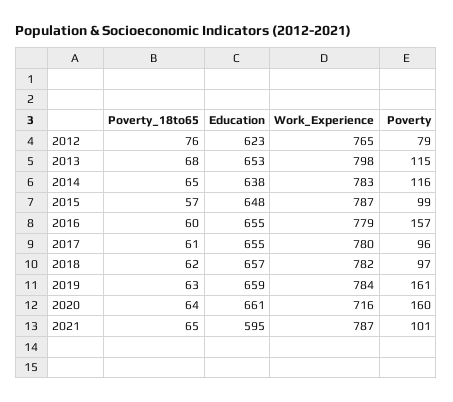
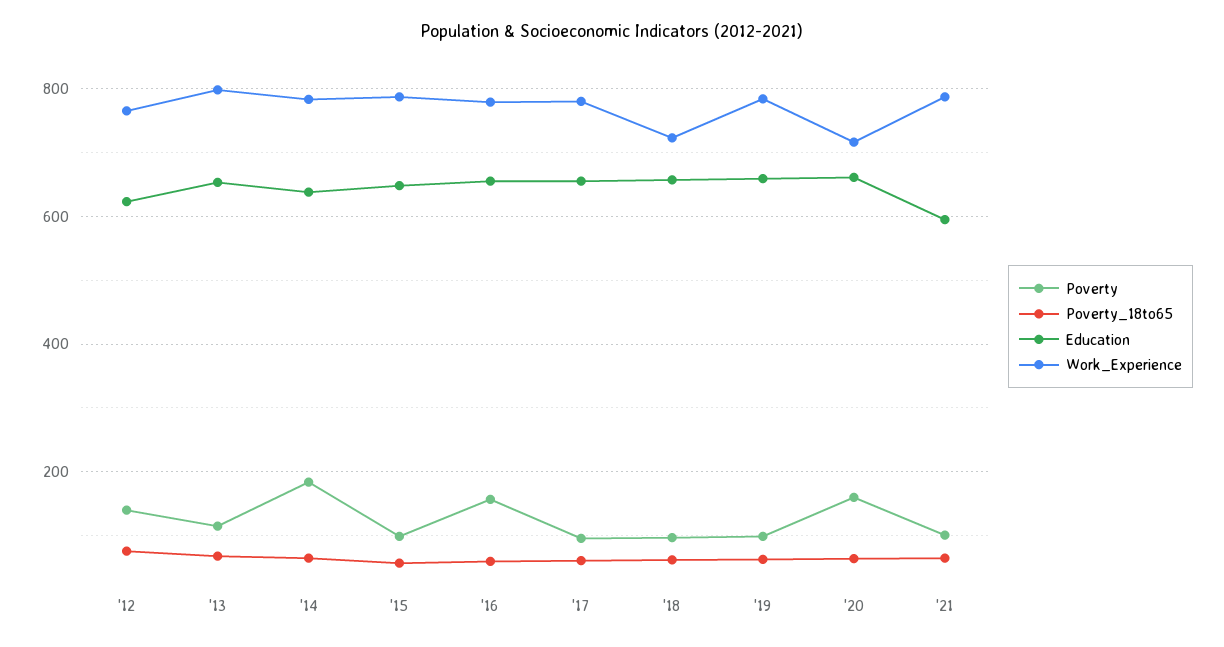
  {
    "Poverty_18to65": {
      "2012": 76,
      "2013": 68,
      "2014": 65,
      "2015": 57,
      "2016": 60,
      "2017": 61,
      "2018": 62,
      "2019": 63,
      "2020": 64,
      "2021": 65
    },
    "Education": {
      "2012": 623,
      "2013": 653,
      "2014": 638,
      "2015": 648,
      "2016": 655,
      "2017": 655,
      "2018": 657,
      "2019": 659,
      "2020": 661,
      "2021": 595
    },
    "Work_Experience": {
      "2012": 765,
      "2013": 798,
      "2014": 783,
      "2015": 787,
      "2016": 779,
      "2017": 780,
-     "2018": 782,
+     "2018": 720,
      "2019": 784,
      "2020": 716,
      "2021": 787
    },
    "Poverty": {
-     "2012": 79,
+     "2012": 140,
      "2013": 115,
-     "2014": 116,
+     "2014": 180,
      "2015": 99,
      "2016": 157,
      "2017": 96,
      "2018": 97,
-     "2019": 161,
+     "2019": 100,
      "2020": 160,
      "2021": 101
    }
  }

